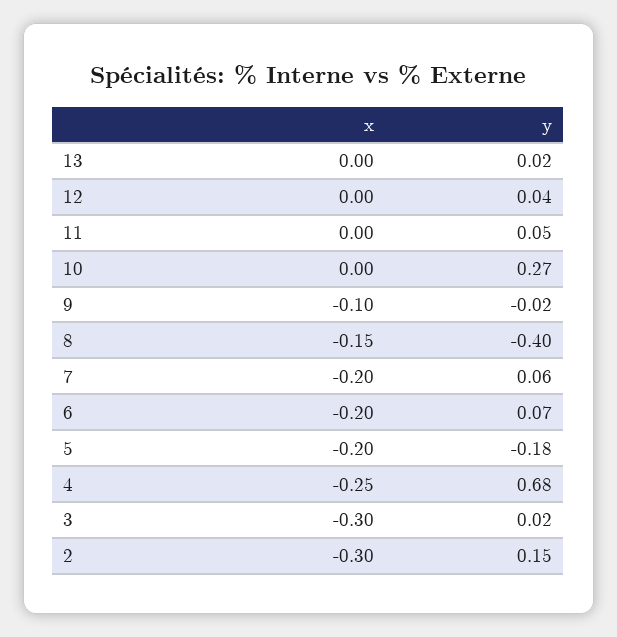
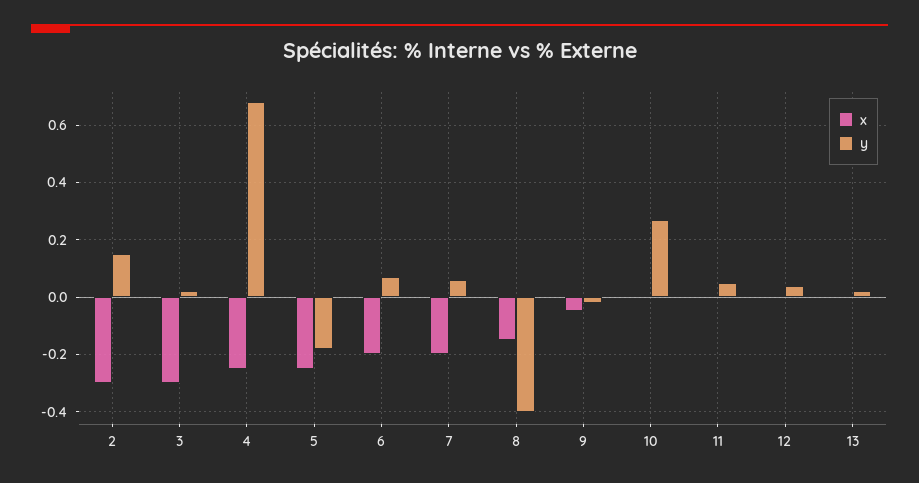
  {
    "x": {
      "13": 0,
      "12": 0,
      "11": 0,
      "10": 0,
-     "9": -0.1,
+     "9": -0.05,
      "8": -0.15,
      "7": -0.2,
      "6": -0.2,
-     "5": -0.2,
+     "5": -0.25,
      "4": -0.25,
      "3": -0.3,
      "2": -0.3
    },
    "y": {
      "13": 0.02,
      "12": 0.04,
      "11": 0.05,
      "10": 0.27,
      "9": -0.02,
      "8": -0.4,
      "7": 0.06,
      "6": 0.07,
      "5": -0.18,
      "4": 0.68,
      "3": 0.02,
      "2": 0.15
    }
  }

